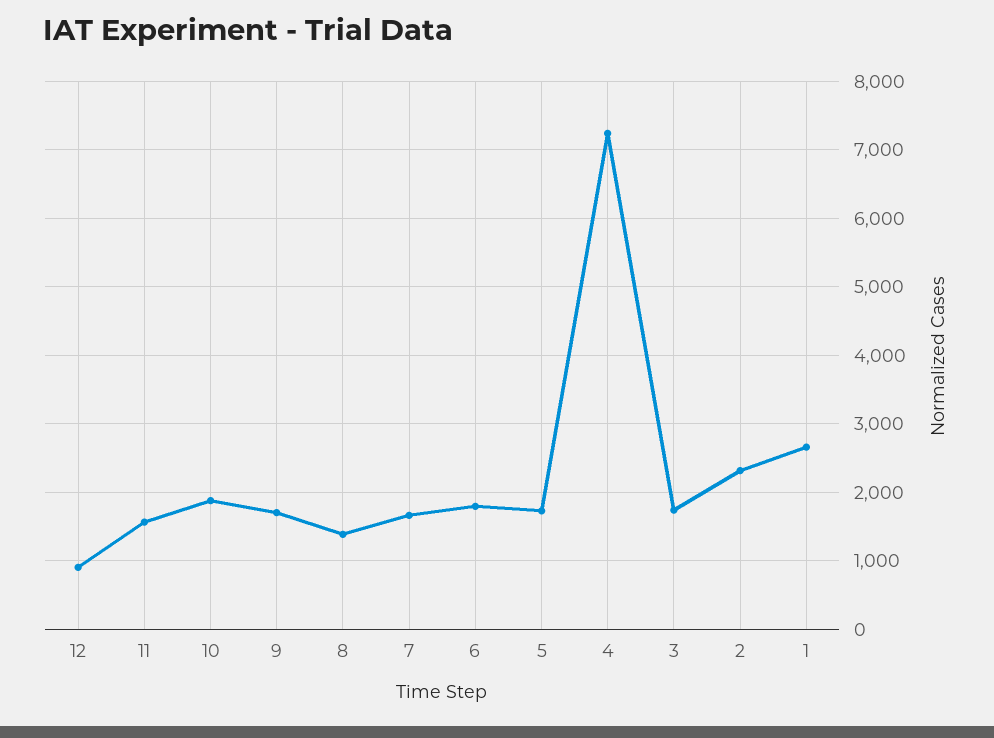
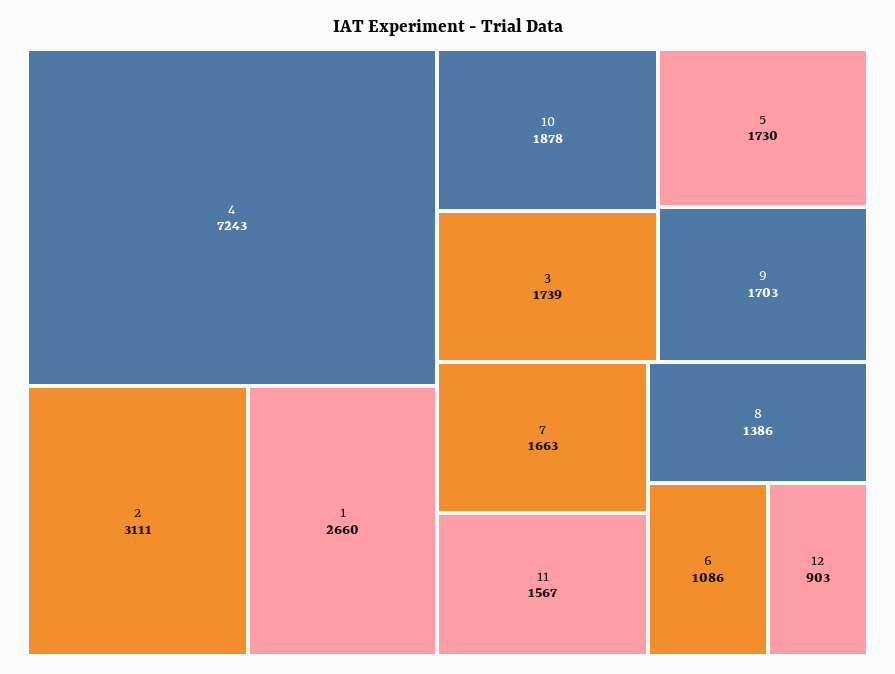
  {
    "12": 903,
    "11": 1567,
    "10": 1878,
    "9": 1703,
    "8": 1386,
    "7": 1663,
-   "6": 1800,
+   "6": 1086,
    "5": 1730,
    "4": 7243,
    "3": 1739,
-   "2": 2300,
+   "2": 3111,
    "1": 2660
  }

